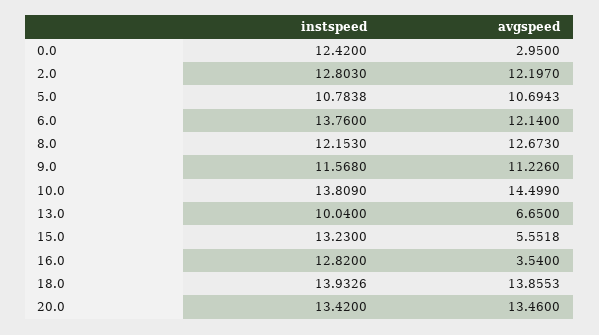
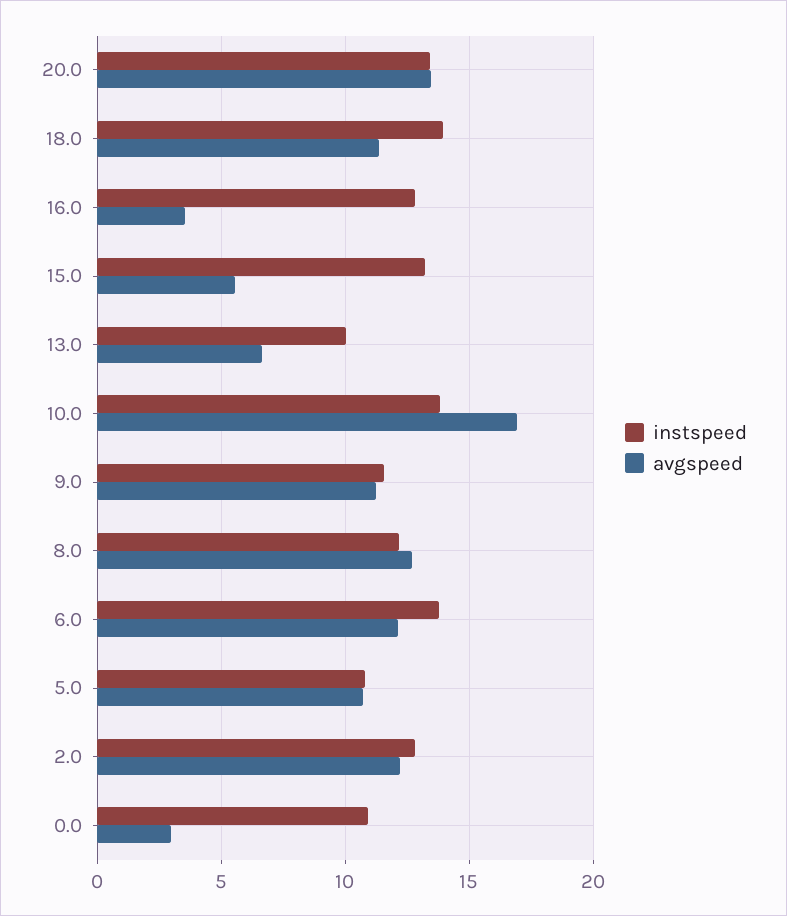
  {
    "instspeed": {
-     "0.0": 12.42,
+     "0.0": 11,
      "2.0": 12.803,
      "5.0": 10.7838,
      "6.0": 13.76,
      "8.0": 12.153,
      "9.0": 11.568,
      "10.0": 13.809,
      "13.0": 10.04,
      "15.0": 13.23,
      "16.0": 12.82,
      "18.0": 13.9326,
      "20.0": 13.42
    },
    "avgspeed": {
      "0.0": 2.95,
      "2.0": 12.197,
      "5.0": 10.6943,
      "6.0": 12.14,
      "8.0": 12.673,
      "9.0": 11.226,
-     "10.0": 14.499,
+     "10.0": 17,
      "13.0": 6.65,
      "15.0": 5.5518,
      "16.0": 3.54,
-     "18.0": 13.8553,
+     "18.0": 11.5,
      "20.0": 13.46
    }
  }

